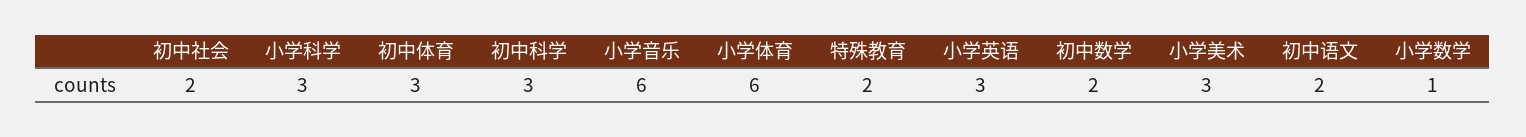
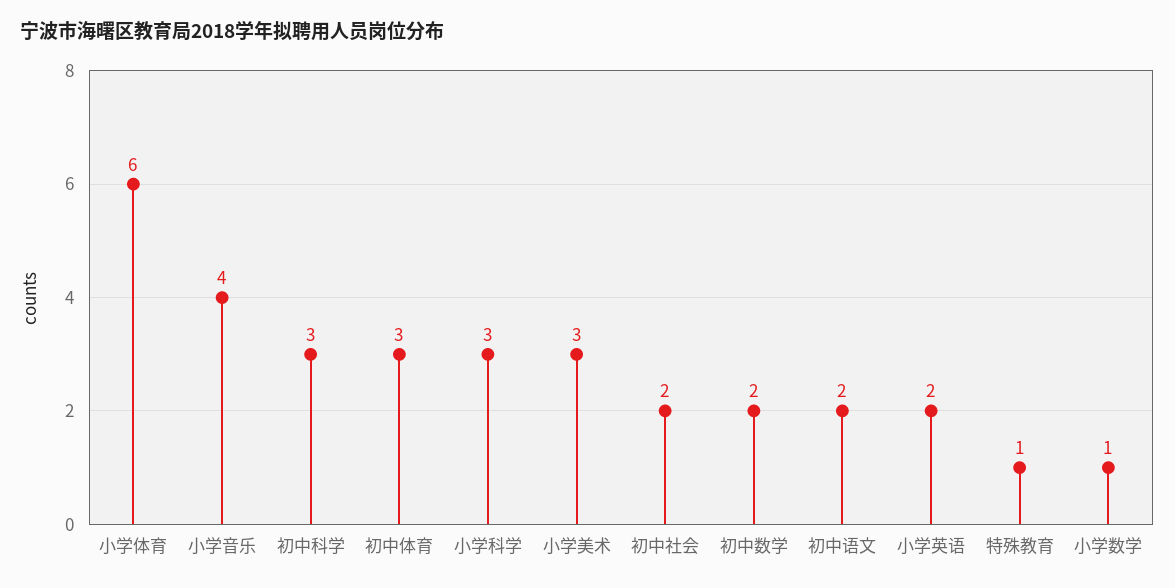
  {
    "初中社会": 2,
    "小学科学": 3,
    "初中体育": 3,
    "初中科学": 3,
-   "小学音乐": 6,
+   "小学音乐": 4,
    "小学体育": 6,
-   "特殊教育": 2,
+   "特殊教育": 1,
-   "小学英语": 3,
+   "小学英语": 2,
    "初中数学": 2,
    "小学美术": 3,
    "初中语文": 2,
    "小学数学": 1
  }

